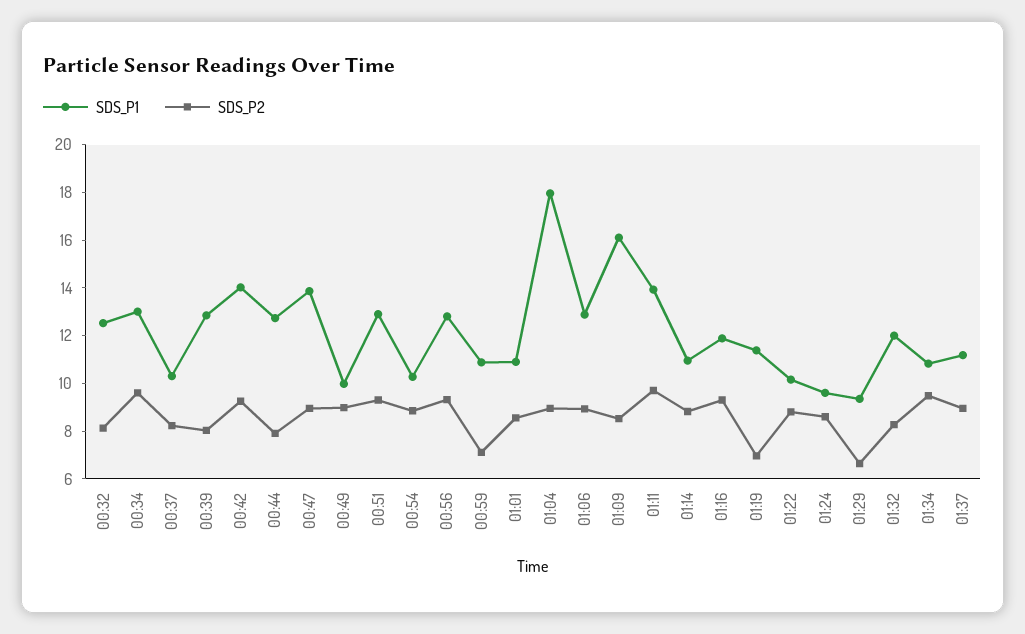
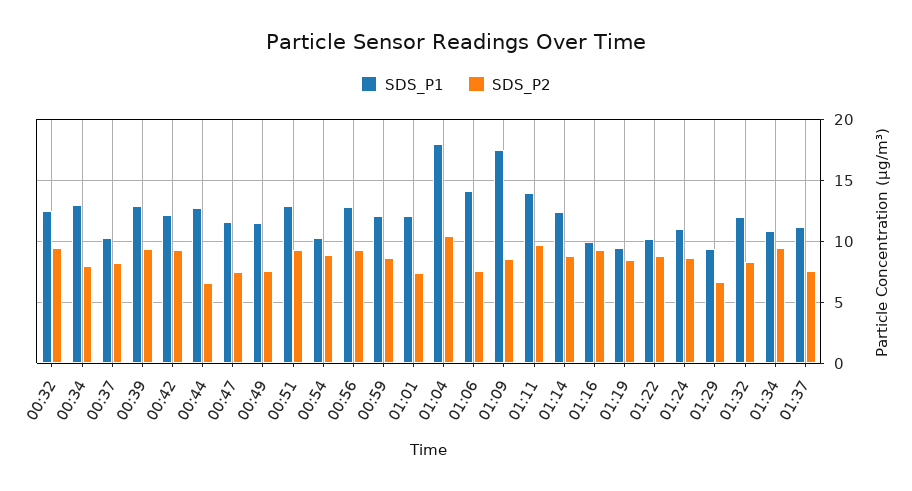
  {
    "SDS_P1": {
      "00:32": 12.5,
      "00:34": 13,
      "00:37": 10.5,
      "00:39": 13,
-     "00:42": 14,
+     "00:42": 12,
      "00:44": 12.5,
-     "00:47": 14,
+     "00:47": 11.5,
-     "00:49": 10,
+     "00:49": 11.5,
      "00:51": 13,
      "00:54": 10.5,
      "00:56": 13,
-     "00:59": 11,
+     "00:59": 12,
-     "01:01": 11,
+     "01:01": 12,
      "01:04": 18,
-     "01:06": 13,
+     "01:06": 14,
-     "01:09": 16,
+     "01:09": 17.5,
      "01:11": 14,
-     "01:14": 11,
+     "01:14": 12.5,
-     "01:16": 12,
+     "01:16": 10,
-     "01:19": 11.5,
+     "01:19": 9.5,
      "01:22": 10,
-     "01:24": 9.5,
+     "01:24": 11,
      "01:29": 9.5,
      "01:32": 12,
      "01:34": 11,
      "01:37": 11
    },
    "SDS_P2": {
-     "00:32": 8,
+     "00:32": 9.5,
-     "00:34": 9.5,
+     "00:34": 8,
      "00:37": 8,
-     "00:39": 8,
+     "00:39": 9.5,
      "00:42": 9.5,
-     "00:44": 8,
+     "00:44": 6.5,
-     "00:47": 9,
+     "00:47": 7.5,
-     "00:49": 9,
+     "00:49": 7.5,
      "00:51": 9.5,
      "00:54": 9,
      "00:56": 9.5,
-     "00:59": 7,
+     "00:59": 8.5,
-     "01:01": 8.5,
+     "01:01": 7.5,
-     "01:04": 9,
+     "01:04": 10.5,
-     "01:06": 9,
+     "01:06": 7.5,
      "01:09": 8.5,
      "01:11": 9.5,
      "01:14": 9,
      "01:16": 9.5,
-     "01:19": 7,
+     "01:19": 8.5,
      "01:22": 9,
      "01:24": 8.5,
      "01:29": 6.5,
      "01:32": 8.5,
      "01:34": 9.5,
-     "01:37": 9
+     "01:37": 7.5
    }
  }

